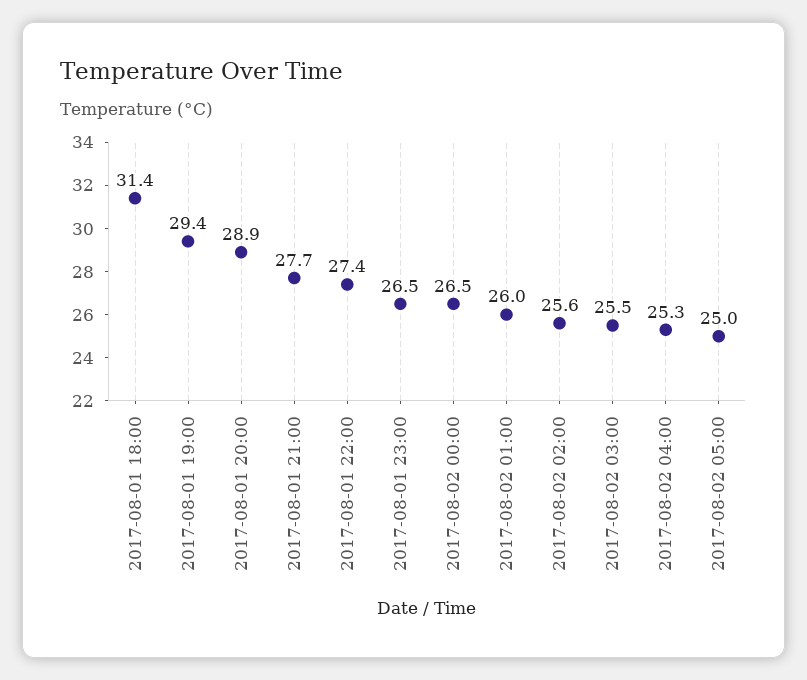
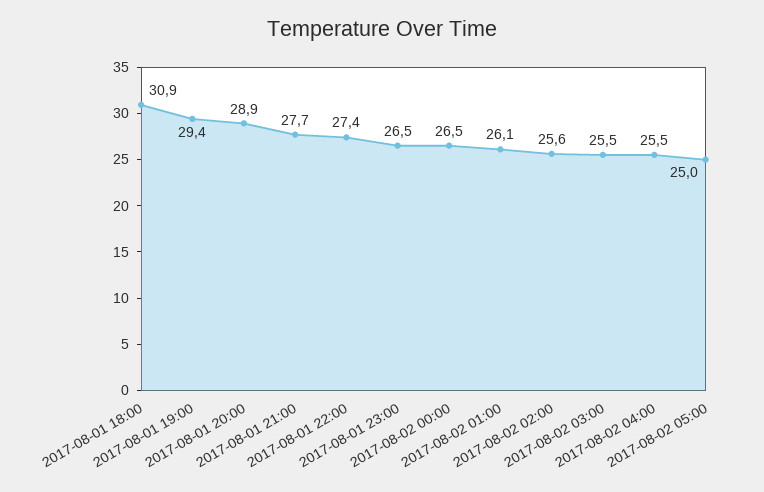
  {
-   "2017-08-01 18:00": 31.4,
+   "2017-08-01 18:00": 30.9,
    "2017-08-01 19:00": 29.4,
    "2017-08-01 20:00": 28.9,
    "2017-08-01 21:00": 27.7,
    "2017-08-01 22:00": 27.4,
    "2017-08-01 23:00": 26.5,
    "2017-08-02 00:00": 26.5,
-   "2017-08-02 01:00": 26,
+   "2017-08-02 01:00": 26.1,
    "2017-08-02 02:00": 25.6,
    "2017-08-02 03:00": 25.5,
-   "2017-08-02 04:00": 25.3,
+   "2017-08-02 04:00": 25.5,
    "2017-08-02 05:00": 25
  }

